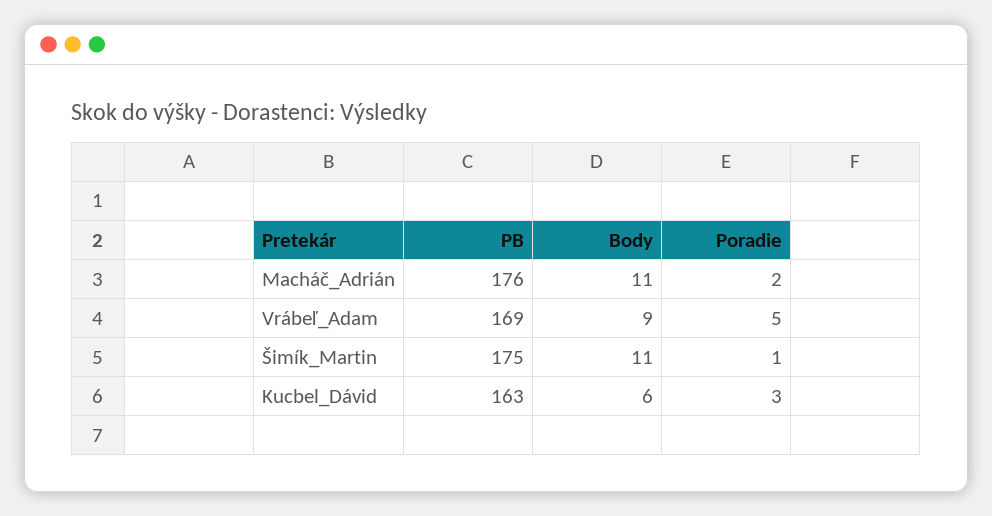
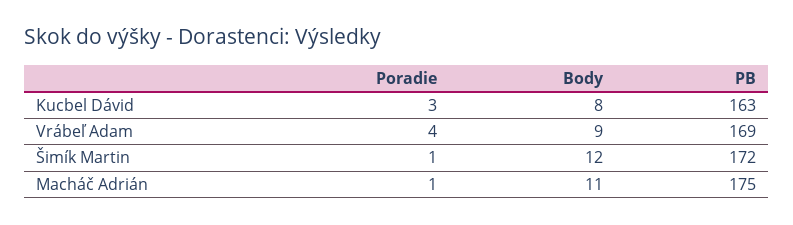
  {
    "PB": {
-     "Macháč_Adrián": 176,
+     "Macháč_Adrián": 175,
      "Vrábeľ_Adam": 169,
-     "Šimík_Martin": 175,
+     "Šimík_Martin": 172,
      "Kucbel_Dávid": 163
    },
    "Body": {
      "Macháč_Adrián": 11,
      "Vrábeľ_Adam": 9,
-     "Šimík_Martin": 11,
+     "Šimík_Martin": 12,
-     "Kucbel_Dávid": 6
+     "Kucbel_Dávid": 8
    },
    "Poradie": {
-     "Macháč_Adrián": 2,
+     "Macháč_Adrián": 1,
-     "Vrábeľ_Adam": 5,
+     "Vrábeľ_Adam": 4,
      "Šimík_Martin": 1,
      "Kucbel_Dávid": 3
    }
  }

